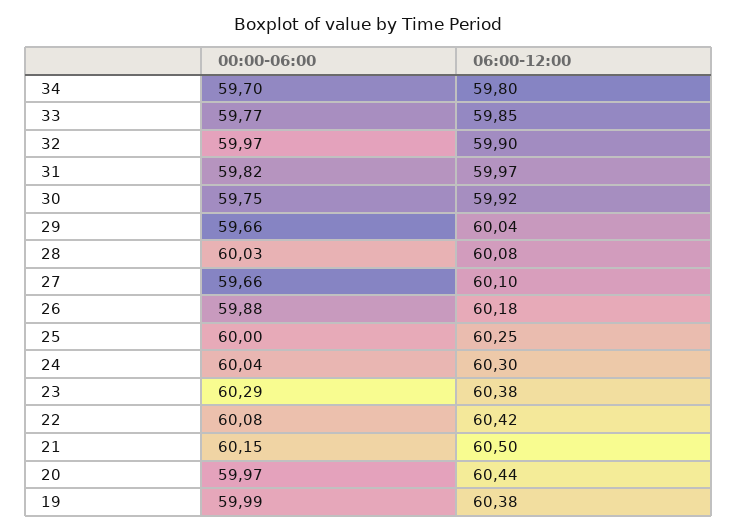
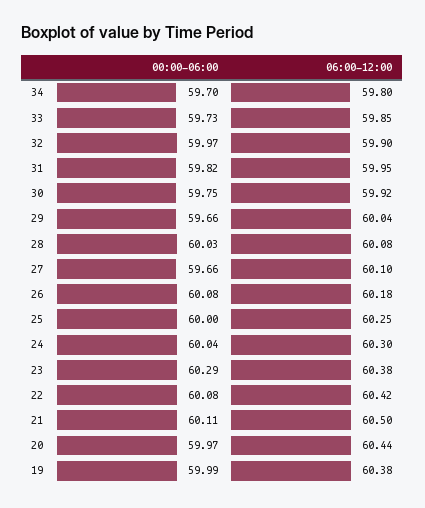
  {
    "00:00-06:00": {
      "34": 59.7,
-     "33": 59.77,
+     "33": 59.73,
      "32": 59.97,
      "31": 59.82,
      "30": 59.75,
      "29": 59.66,
      "28": 60.03,
      "27": 59.66,
-     "26": 59.88,
+     "26": 60.08,
      "25": 60,
      "24": 60.04,
      "23": 60.29,
      "22": 60.08,
-     "21": 60.15,
+     "21": 60.11,
      "20": 59.97,
      "19": 59.99
    },
    "06:00-12:00": {
      "34": 59.8,
      "33": 59.85,
      "32": 59.9,
-     "31": 59.97,
+     "31": 59.95,
      "30": 59.92,
      "29": 60.04,
      "28": 60.08,
      "27": 60.1,
      "26": 60.18,
      "25": 60.25,
      "24": 60.3,
      "23": 60.38,
      "22": 60.42,
      "21": 60.5,
      "20": 60.44,
      "19": 60.38
    }
  }

